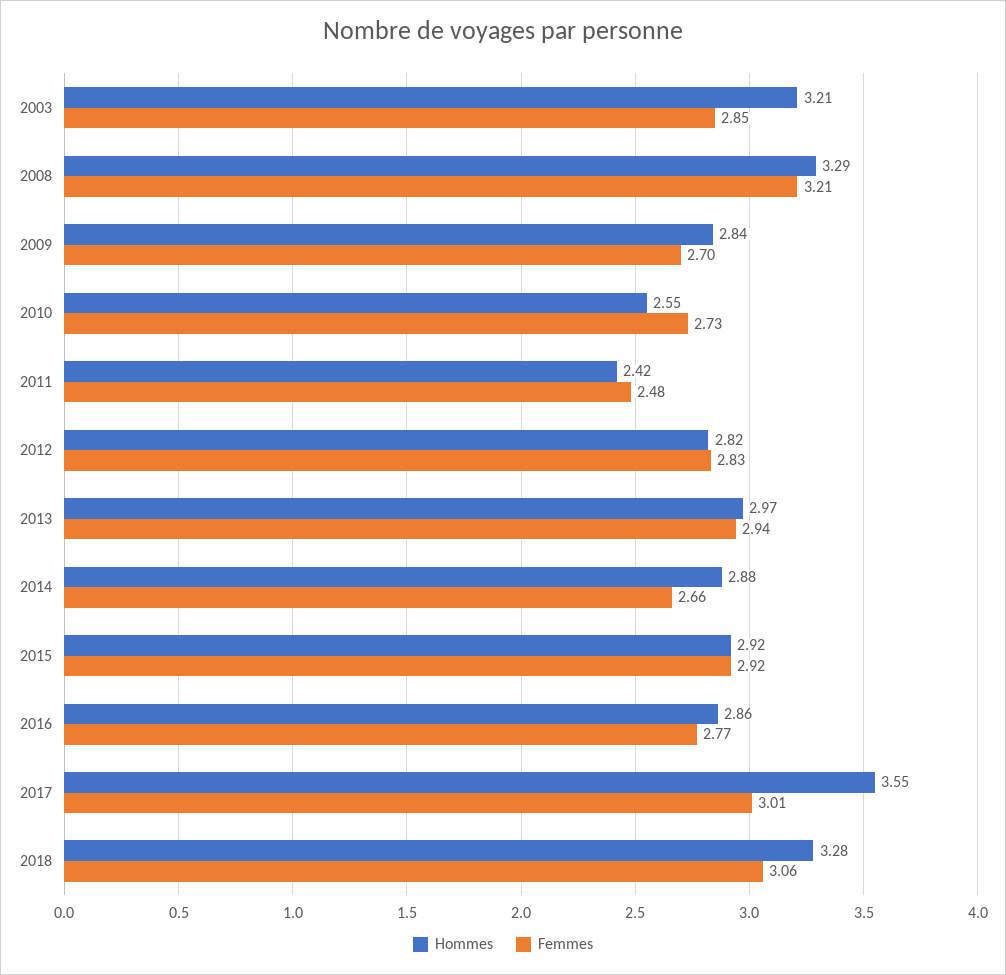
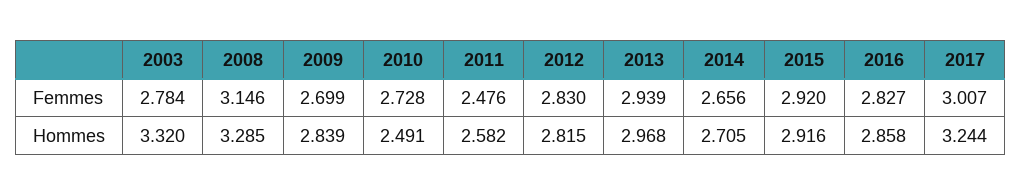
  {
    "Hommes": {
-     "2003": 3.21,
+     "2003": 3.32,
      "2008": 3.285,
      "2009": 2.839,
-     "2010": 2.55,
+     "2010": 2.491,
-     "2011": 2.42,
+     "2011": 2.582,
      "2012": 2.815,
      "2013": 2.968,
-     "2014": 2.88,
+     "2014": 2.705,
      "2015": 2.916,
      "2016": 2.858,
-     "2017": 3.55,
+     "2017": 3.244
-     "2018": 3.28
    },
    "Femmes": {
-     "2003": 2.85,
+     "2003": 2.784,
-     "2008": 3.21,
+     "2008": 3.146,
      "2009": 2.699,
      "2010": 2.728,
      "2011": 2.476,
      "2012": 2.83,
      "2013": 2.939,
      "2014": 2.656,
      "2015": 2.92,
-     "2016": 2.77,
+     "2016": 2.827,
-     "2017": 3.007,
+     "2017": 3.007
-     "2018": 3.06
    }
  }

